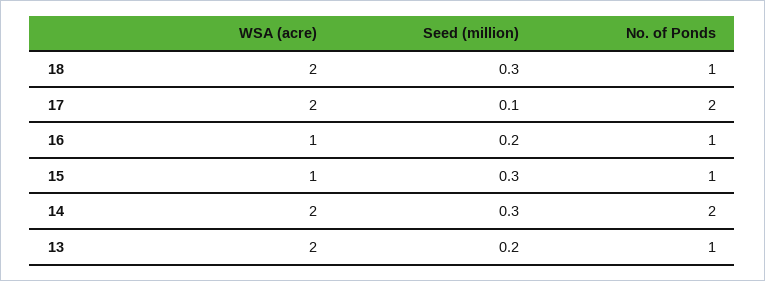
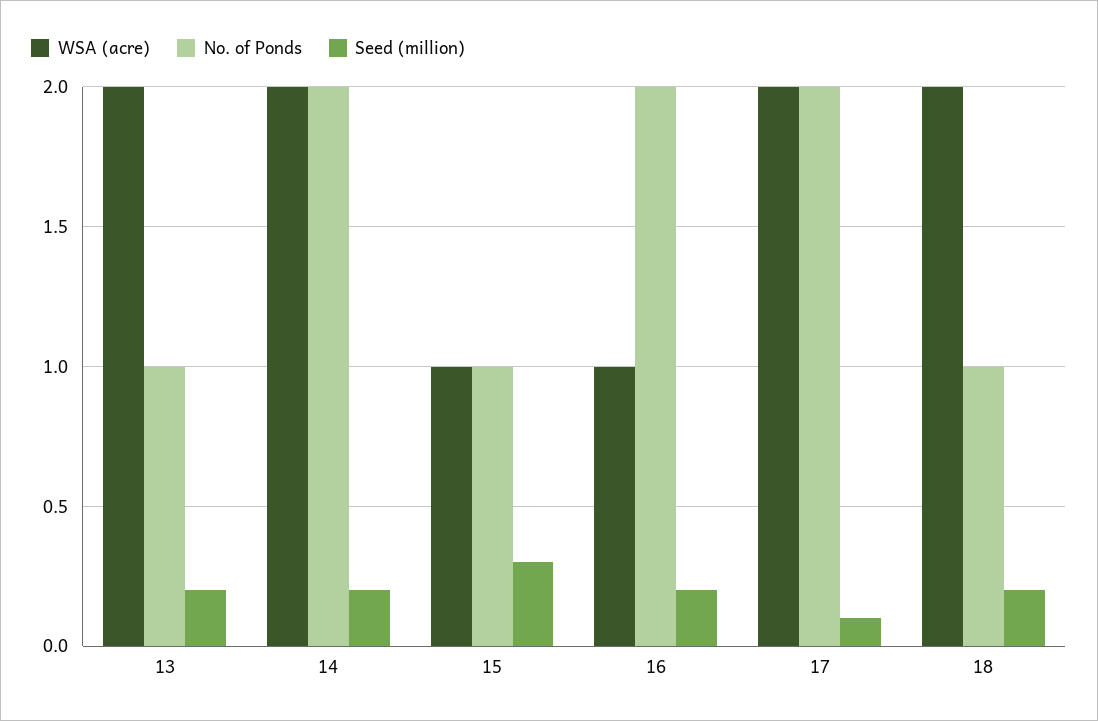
  {
    "WSA (acre)": {
      "18": 2,
      "17": 2,
      "16": 1,
      "15": 1,
      "14": 2,
      "13": 2
    },
    "Seed (million)": {
-     "18": 0.3,
+     "18": 0.2,
      "17": 0.1,
      "16": 0.2,
      "15": 0.3,
-     "14": 0.3,
+     "14": 0.2,
      "13": 0.2
    },
    "No. of Ponds": {
      "18": 1,
      "17": 2,
-     "16": 1,
+     "16": 2,
      "15": 1,
      "14": 2,
      "13": 1
    }
  }

